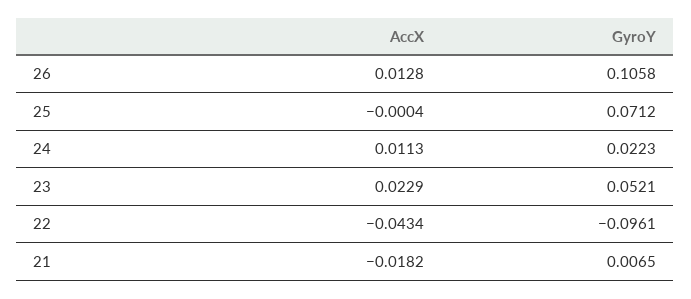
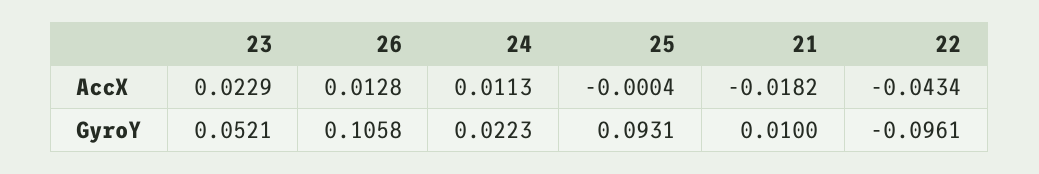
  {
    "AccX": {
      "26": 0.0128,
      "25": -0.0004,
      "24": 0.0113,
      "23": 0.0229,
      "22": -0.0434,
      "21": -0.0182
    },
    "GyroY": {
      "26": 0.1058,
-     "25": 0.0712,
+     "25": 0.0931,
      "24": 0.0223,
      "23": 0.0521,
      "22": -0.0961,
-     "21": 0.0065
+     "21": 0.01
    }
  }

